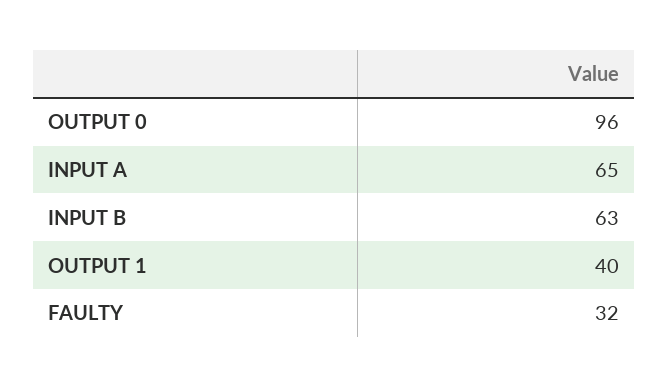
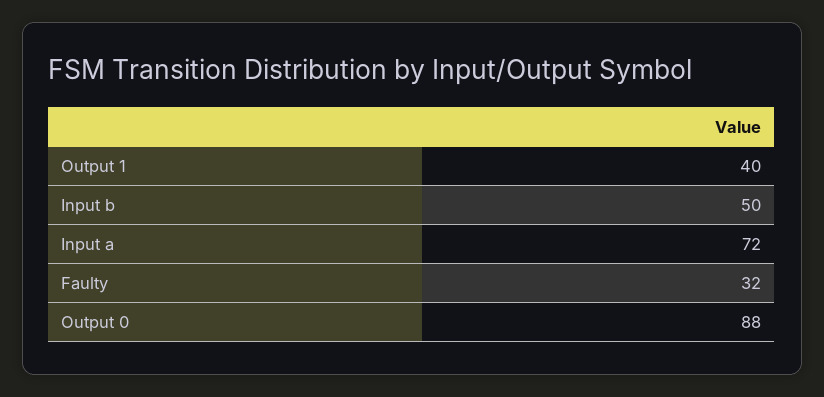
  {
-   "OUTPUT 0": 96,
+   "OUTPUT 0": 88,
-   "INPUT A": 65,
+   "INPUT A": 72,
-   "INPUT B": 63,
+   "INPUT B": 50,
    "OUTPUT 1": 40,
    "FAULTY": 32
  }

